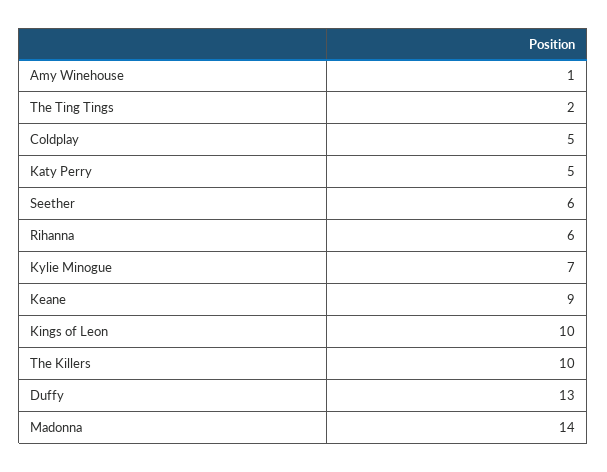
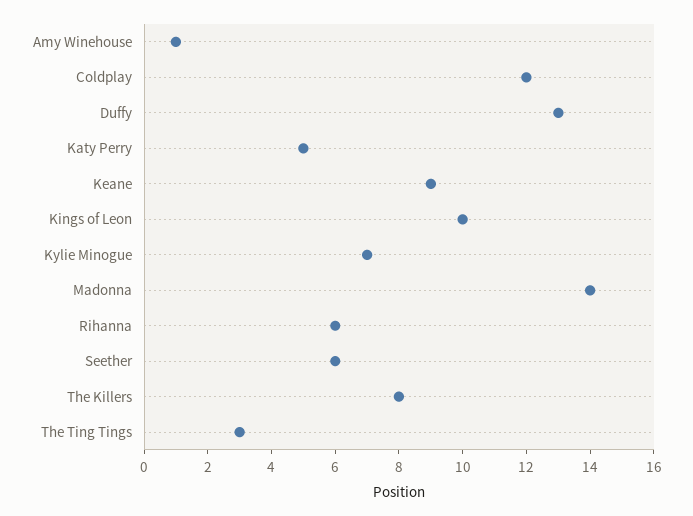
  {
    "Amy Winehouse": 1,
-   "The Ting Tings": 2,
+   "The Ting Tings": 3,
-   "Coldplay": 5,
+   "Coldplay": 12,
    "Katy Perry": 5,
    "Seether": 6,
    "Rihanna": 6,
    "Kylie Minogue": 7,
    "Keane": 9,
    "Kings of Leon": 10,
-   "The Killers": 10,
+   "The Killers": 8,
    "Duffy": 13,
    "Madonna": 14
  }

